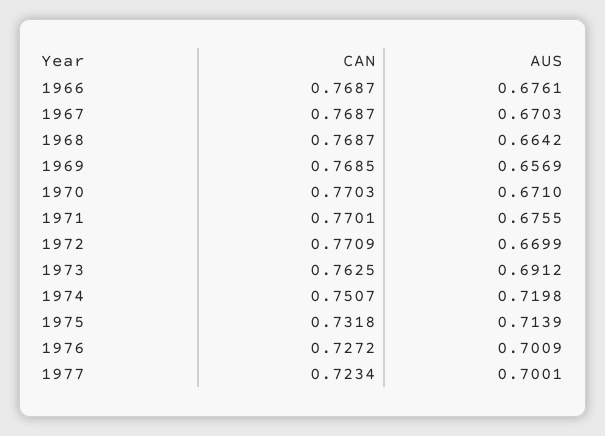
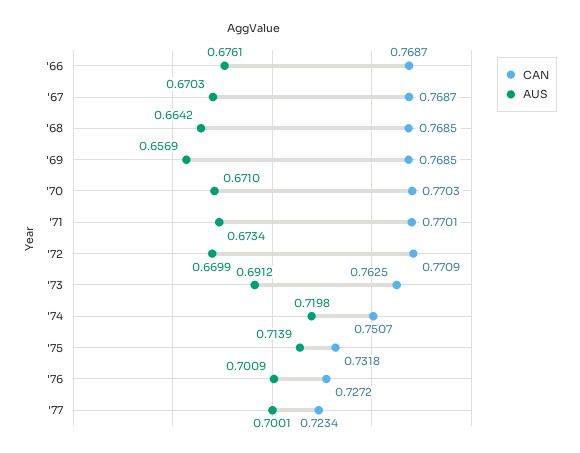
  {
    "CAN": {
      "1966": 0.7687,
      "1967": 0.7687,
-     "1968": 0.7687,
+     "1968": 0.7685,
      "1969": 0.7685,
      "1970": 0.7703,
      "1971": 0.7701,
      "1972": 0.7709,
      "1973": 0.7625,
      "1974": 0.7507,
      "1975": 0.7318,
      "1976": 0.7272,
      "1977": 0.7234
    },
    "AUS": {
      "1966": 0.6761,
      "1967": 0.6703,
      "1968": 0.6642,
      "1969": 0.6569,
      "1970": 0.671,
-     "1971": 0.6755,
+     "1971": 0.6734,
      "1972": 0.6699,
      "1973": 0.6912,
      "1974": 0.7198,
      "1975": 0.7139,
      "1976": 0.7009,
      "1977": 0.7001
    }
  }

